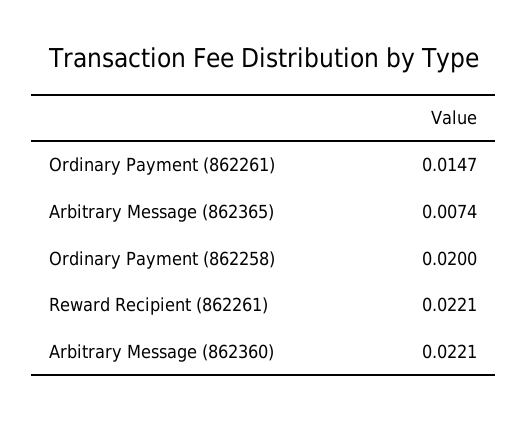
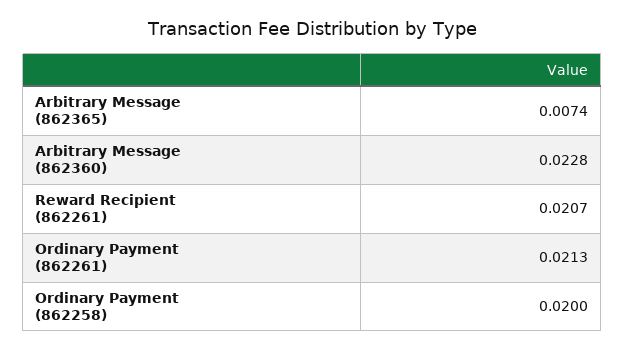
  {
-   "Ordinary Payment (862261)": 0.0147,
+   "Ordinary Payment (862261)": 0.0213,
    "Arbitrary Message (862365)": 0.0074,
    "Ordinary Payment (862258)": 0.02,
-   "Reward Recipient (862261)": 0.0221,
+   "Reward Recipient (862261)": 0.0207,
-   "Arbitrary Message (862360)": 0.0221
+   "Arbitrary Message (862360)": 0.0228
  }

